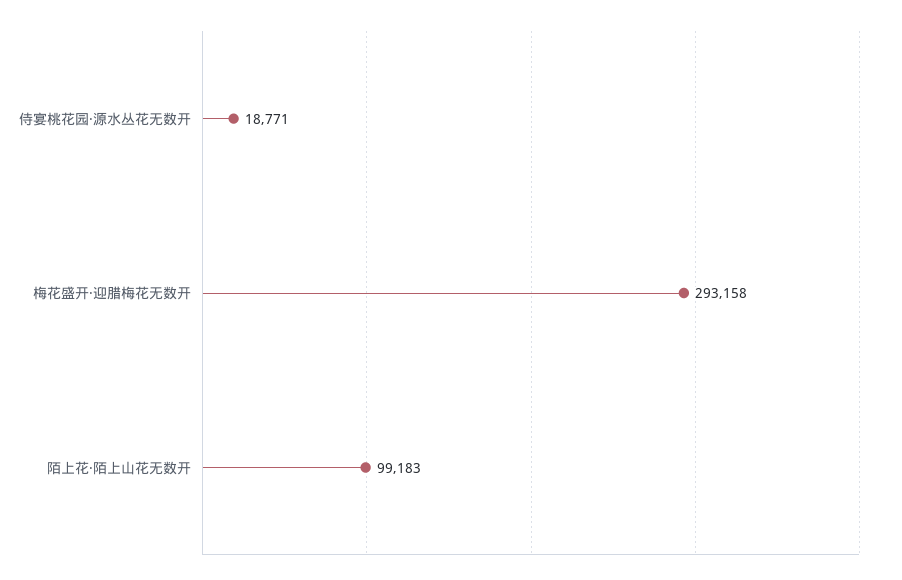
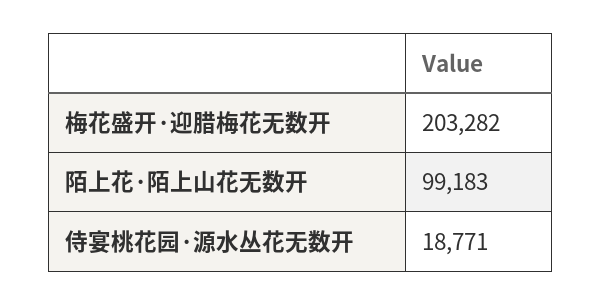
  {
    "侍宴桃花园·源水丛花无数开": 18771,
-   "梅花盛开·迎腊梅花无数开": 293158,
+   "梅花盛开·迎腊梅花无数开": 203282,
    "陌上花·陌上山花无数开": 99183
  }

